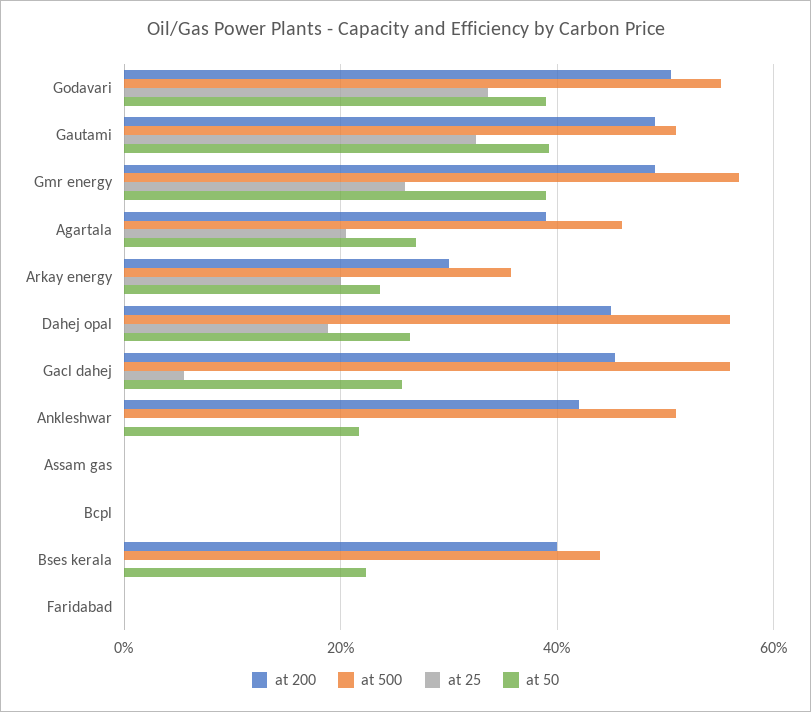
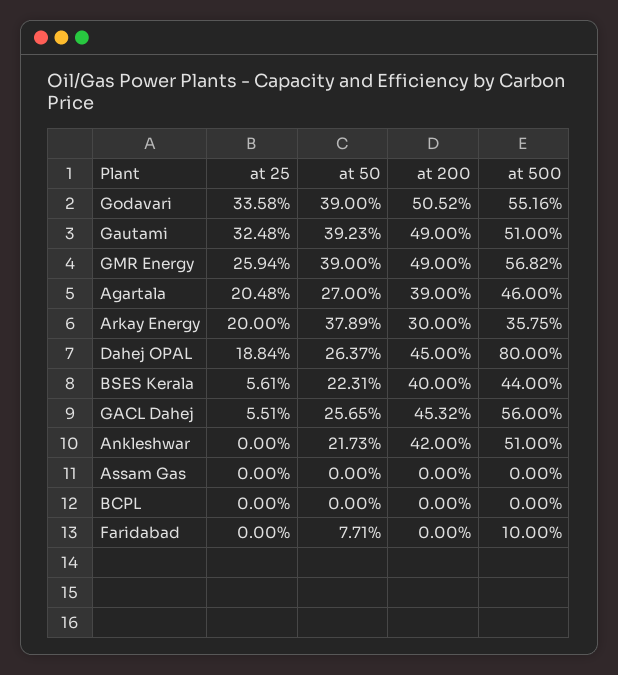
  {
    "at 200": {
      "Godavari": 50.52,
      "Gautami": 49,
      "Gmr energy": 49,
      "Agartala": 39,
      "Arkay energy": 30,
      "Dahej opal": 45,
      "Gacl dahej": 45.32,
      "Ankleshwar": 42,
      "Assam gas": 0,
      "Bcpl": 0,
      "Bses kerala": 40,
      "Faridabad": 0
    },
    "at 500": {
      "Godavari": 55.16,
      "Gautami": 51,
      "Gmr energy": 56.82,
      "Agartala": 46,
      "Arkay energy": 35.75,
-     "Dahej opal": 56,
+     "Dahej opal": 80,
      "Gacl dahej": 56,
      "Ankleshwar": 51,
      "Assam gas": 0,
      "Bcpl": 0,
      "Bses kerala": 44,
-     "Faridabad": 0
+     "Faridabad": 10
    },
    "at 25": {
      "Godavari": 33.58,
      "Gautami": 32.48,
      "Gmr energy": 25.94,
      "Agartala": 20.48,
      "Arkay energy": 20,
      "Dahej opal": 18.84,
      "Gacl dahej": 5.51,
      "Ankleshwar": 0,
      "Assam gas": 0,
      "Bcpl": 0,
-     "Bses kerala": 0,
+     "Bses kerala": 5.61,
      "Faridabad": 0
    },
    "at 50": {
      "Godavari": 39,
      "Gautami": 39.23,
      "Gmr energy": 39,
      "Agartala": 27,
-     "Arkay energy": 24,
+     "Arkay energy": 37.89,
      "Dahej opal": 26.37,
      "Gacl dahej": 25.65,
      "Ankleshwar": 21.73,
      "Assam gas": 0,
      "Bcpl": 0,
      "Bses kerala": 22.31,
-     "Faridabad": 0
+     "Faridabad": 7.71
    }
  }

